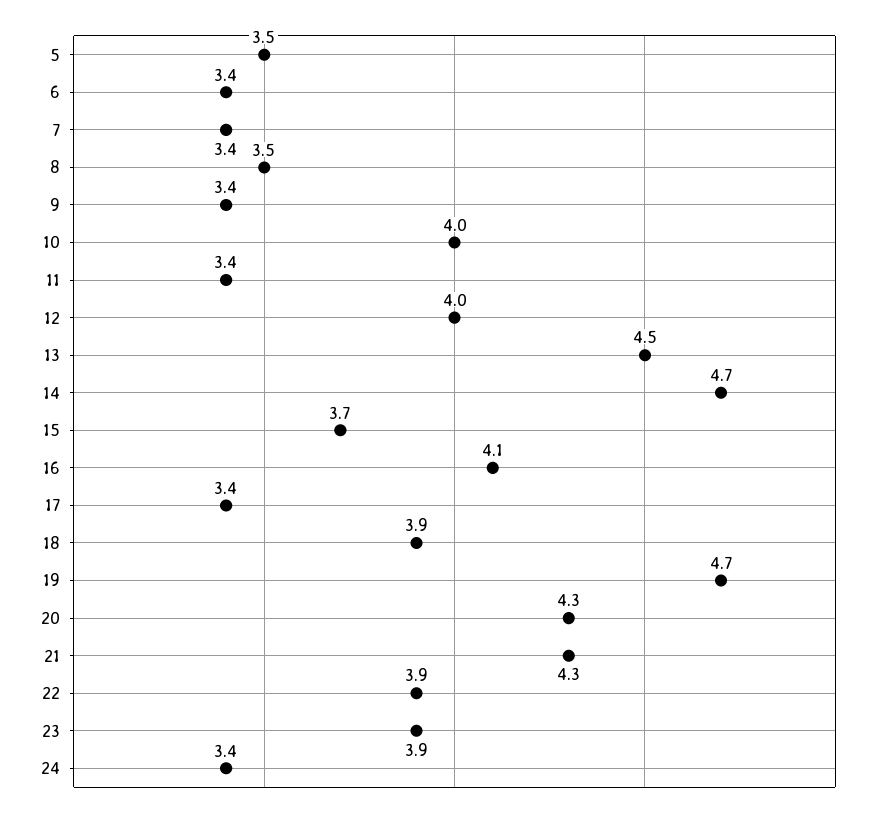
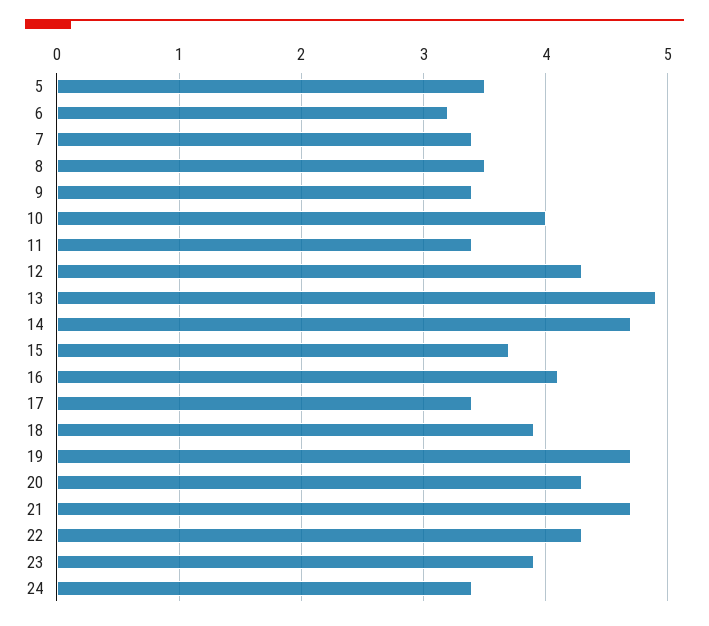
  {
    "5": 3.5,
-   "6": 3.4,
+   "6": 3.2,
    "7": 3.4,
    "8": 3.5,
    "9": 3.4,
    "10": 4,
    "11": 3.4,
-   "12": 4,
+   "12": 4.3,
-   "13": 4.5,
+   "13": 4.9,
    "14": 4.7,
    "15": 3.7,
    "16": 4.1,
    "17": 3.4,
    "18": 3.9,
    "19": 4.7,
    "20": 4.3,
-   "21": 4.3,
+   "21": 4.7,
-   "22": 3.9,
+   "22": 4.3,
    "23": 3.9,
    "24": 3.4
  }

